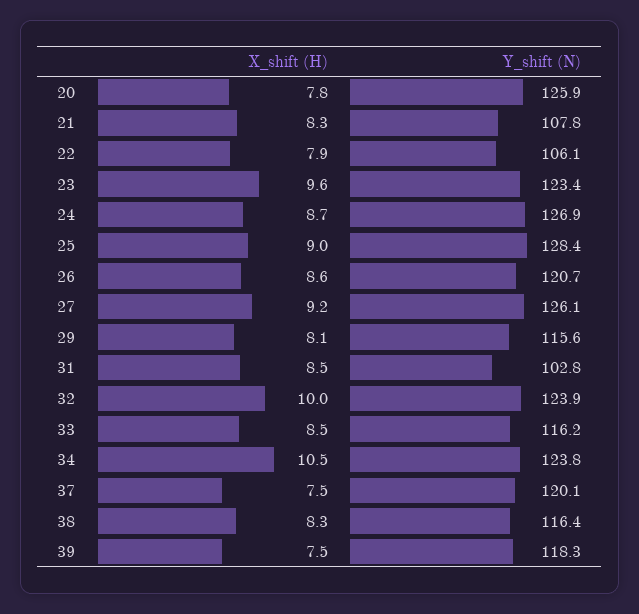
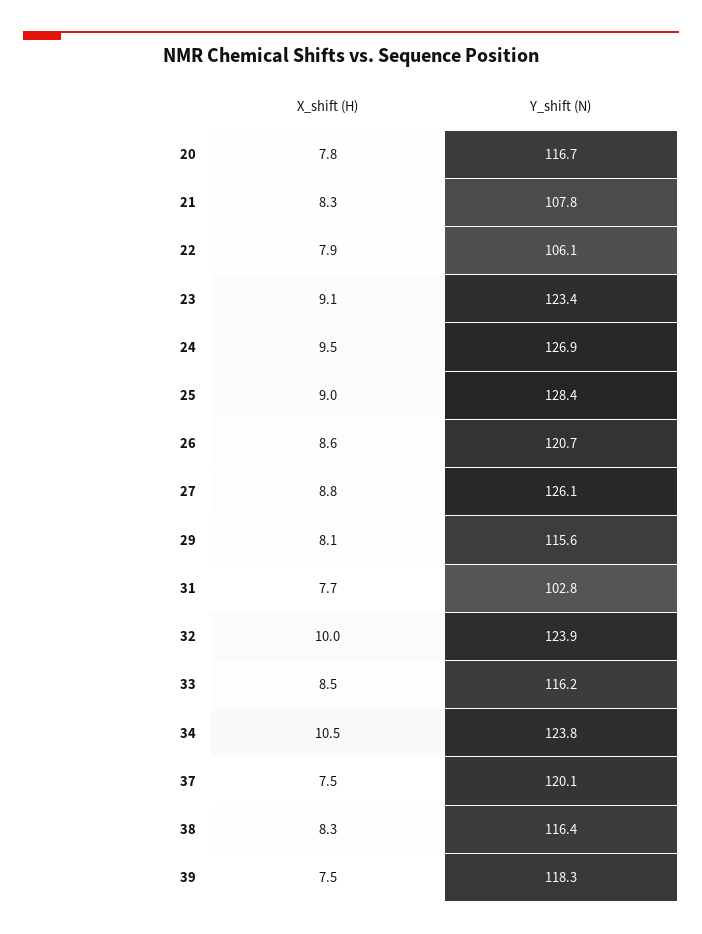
  {
    "X_shift (H)": {
      "20": 7.8,
      "21": 8.3,
      "22": 7.9,
-     "23": 9.6,
+     "23": 9.1,
-     "24": 8.7,
+     "24": 9.5,
      "25": 9,
      "26": 8.6,
-     "27": 9.2,
+     "27": 8.8,
      "29": 8.1,
-     "31": 8.5,
+     "31": 7.7,
      "32": 10,
      "33": 8.5,
      "34": 10.5,
      "37": 7.5,
      "38": 8.3,
      "39": 7.5
    },
    "Y_shift (N)": {
-     "20": 125.9,
+     "20": 116.7,
      "21": 107.8,
      "22": 106.1,
      "23": 123.4,
      "24": 126.9,
      "25": 128.4,
      "26": 120.7,
      "27": 126.1,
      "29": 115.6,
      "31": 102.8,
      "32": 123.9,
      "33": 116.2,
      "34": 123.8,
      "37": 120.1,
      "38": 116.4,
      "39": 118.3
    }
  }

